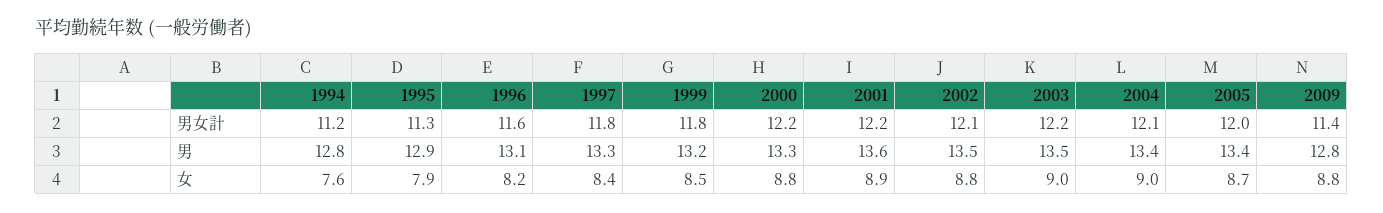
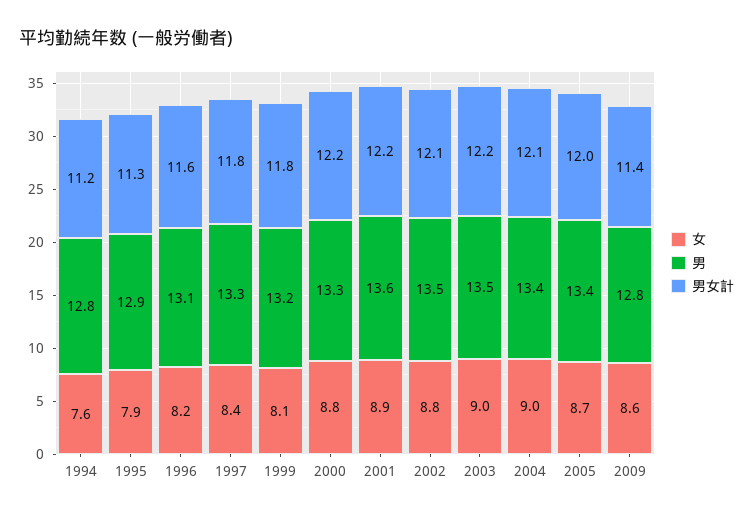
  {
    "男女計": {
      "1994": 11.2,
      "1995": 11.3,
      "1996": 11.6,
      "1997": 11.8,
      "1999": 11.8,
      "2000": 12.2,
      "2001": 12.2,
      "2002": 12.1,
      "2003": 12.2,
      "2004": 12.1,
      "2005": 12,
      "2009": 11.4
    },
    "男": {
      "1994": 12.8,
      "1995": 12.9,
      "1996": 13.1,
      "1997": 13.3,
      "1999": 13.2,
      "2000": 13.3,
      "2001": 13.6,
      "2002": 13.5,
      "2003": 13.5,
      "2004": 13.4,
      "2005": 13.4,
      "2009": 12.8
    },
    "女": {
      "1994": 7.6,
      "1995": 7.9,
      "1996": 8.2,
      "1997": 8.4,
-     "1999": 8.5,
+     "1999": 8.1,
      "2000": 8.8,
      "2001": 8.9,
      "2002": 8.8,
      "2003": 9,
      "2004": 9,
      "2005": 8.7,
-     "2009": 8.8
+     "2009": 8.6
    }
  }

